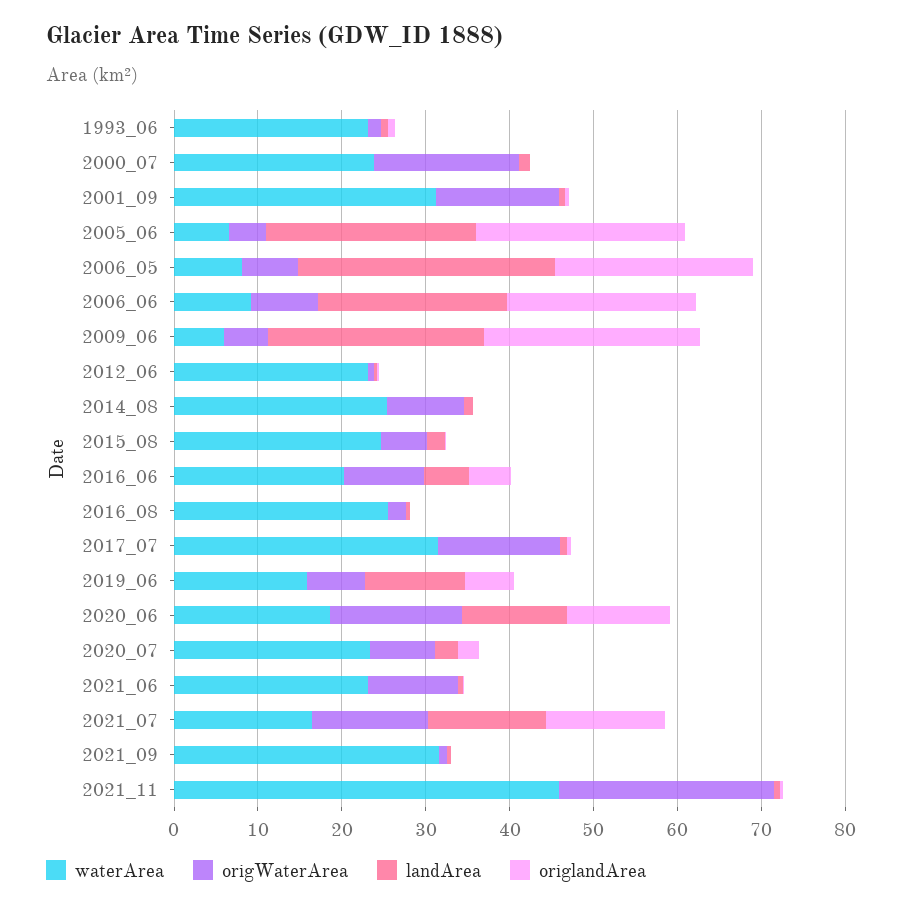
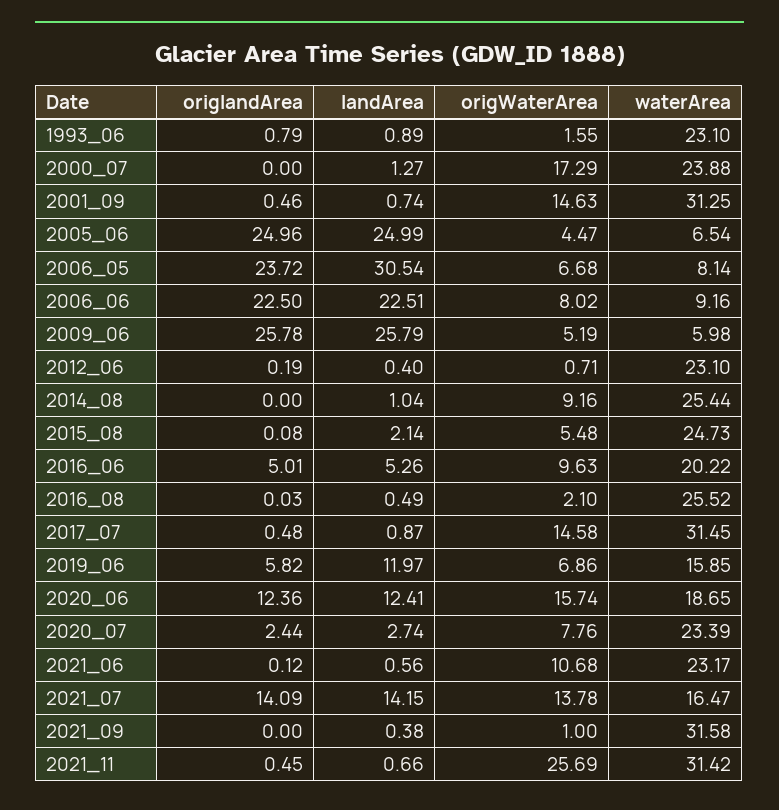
  {
    "waterArea": {
      "1993_06": 23.1,
      "2000_07": 23.88,
      "2001_09": 31.25,
      "2005_06": 6.54,
      "2006_05": 8.14,
      "2006_06": 9.16,
      "2009_06": 5.98,
      "2012_06": 23.1,
      "2014_08": 25.44,
      "2015_08": 24.73,
      "2016_06": 20.22,
      "2016_08": 25.52,
      "2017_07": 31.45,
      "2019_06": 15.85,
      "2020_06": 18.65,
      "2020_07": 23.39,
      "2021_06": 23.17,
      "2021_07": 16.47,
      "2021_09": 31.58,
-     "2021_11": 46
+     "2021_11": 31.42
    },
    "origWaterArea": {
      "1993_06": 1.55,
      "2000_07": 17.29,
      "2001_09": 14.63,
      "2005_06": 4.47,
      "2006_05": 6.68,
      "2006_06": 8.02,
      "2009_06": 5.19,
      "2012_06": 0.71,
      "2014_08": 9.16,
      "2015_08": 5.48,
      "2016_06": 9.63,
      "2016_08": 2.1,
      "2017_07": 14.58,
      "2019_06": 6.86,
      "2020_06": 15.74,
      "2020_07": 7.76,
      "2021_06": 10.68,
      "2021_07": 13.78,
      "2021_09": 1,
      "2021_11": 25.69
    },
    "landArea": {
      "1993_06": 0.89,
      "2000_07": 1.27,
      "2001_09": 0.74,
      "2005_06": 24.99,
      "2006_05": 30.54,
      "2006_06": 22.51,
      "2009_06": 25.79,
      "2012_06": 0.4,
      "2014_08": 1.04,
      "2015_08": 2.14,
      "2016_06": 5.26,
      "2016_08": 0.49,
      "2017_07": 0.87,
      "2019_06": 11.97,
      "2020_06": 12.41,
      "2020_07": 2.74,
      "2021_06": 0.56,
      "2021_07": 14.15,
      "2021_09": 0.38,
      "2021_11": 0.66
    },
    "origlandArea": {
      "1993_06": 0.79,
      "2000_07": 0,
      "2001_09": 0.46,
      "2005_06": 24.96,
      "2006_05": 23.72,
      "2006_06": 22.5,
      "2009_06": 25.78,
      "2012_06": 0.19,
      "2014_08": 0,
      "2015_08": 0.08,
      "2016_06": 5.01,
      "2016_08": 0.03,
      "2017_07": 0.48,
      "2019_06": 5.82,
      "2020_06": 12.36,
      "2020_07": 2.44,
      "2021_06": 0.12,
      "2021_07": 14.09,
      "2021_09": 0,
      "2021_11": 0.45
    }
  }

